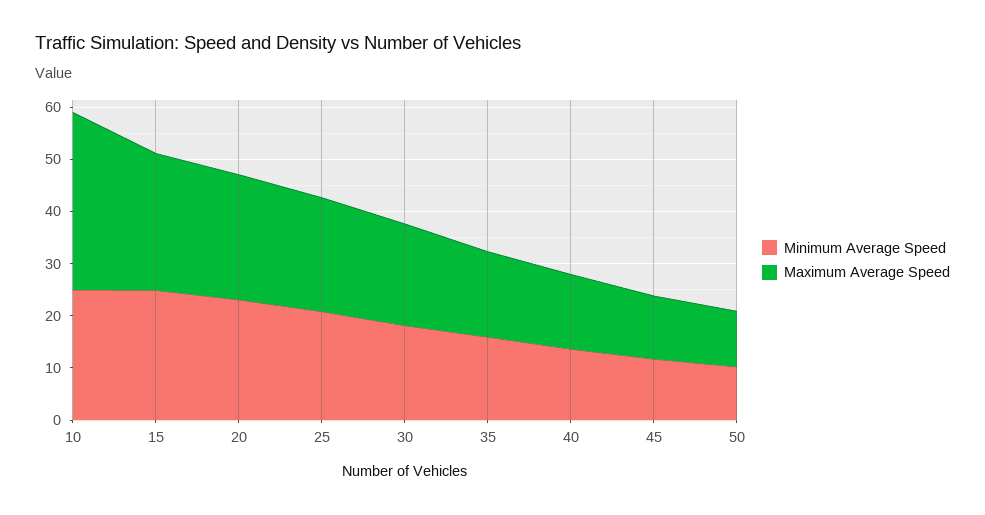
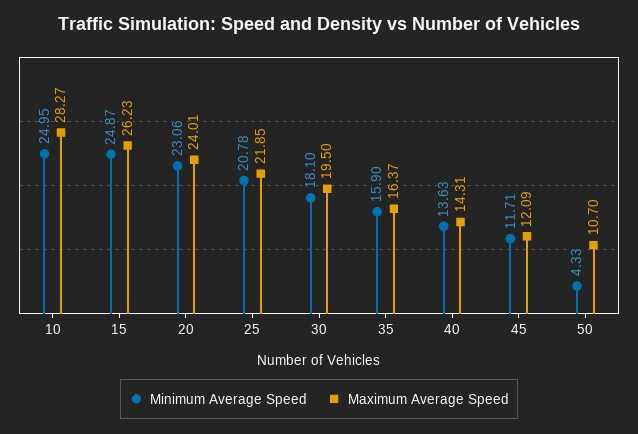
  {
    "Minimum Average Speed": {
      "10": 24.95,
      "15": 24.87,
      "20": 23.06,
      "25": 20.78,
      "30": 18.1,
      "35": 15.9,
      "40": 13.63,
      "45": 11.71,
-     "50": 10
+     "50": 4.33
    },
    "Maximum Average Speed": {
-     "10": 34,
+     "10": 28.27,
      "15": 26.23,
      "20": 24.01,
      "25": 21.85,
      "30": 19.5,
      "35": 16.37,
      "40": 14.31,
      "45": 12.09,
      "50": 10.7
    }
  }

